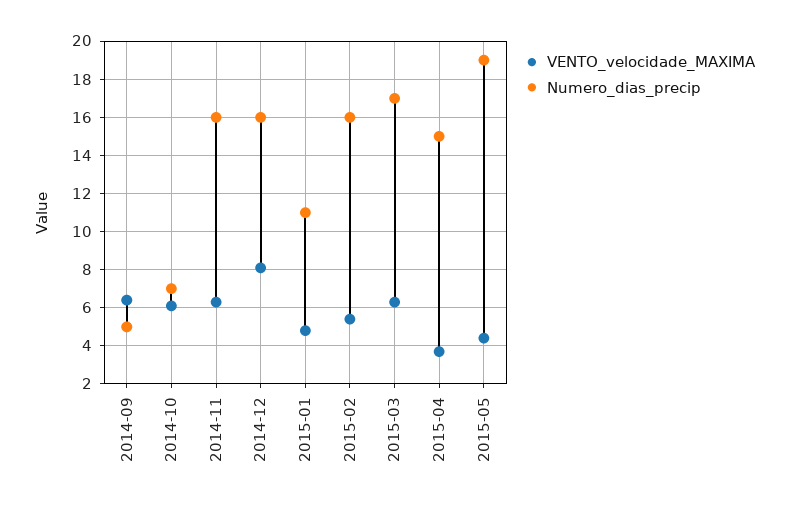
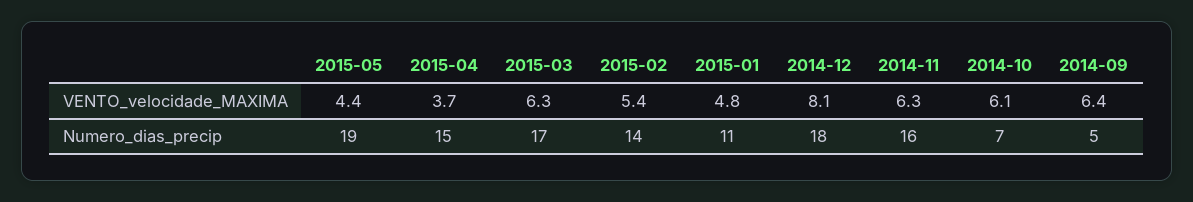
  {
    "VENTO_velocidade_MAXIMA": {
      "2014-09": 6.4,
      "2014-10": 6.1,
      "2014-11": 6.3,
      "2014-12": 8.1,
      "2015-01": 4.8,
      "2015-02": 5.4,
      "2015-03": 6.3,
      "2015-04": 3.7,
      "2015-05": 4.4
    },
    "Numero_dias_precip": {
      "2014-09": 5,
      "2014-10": 7,
      "2014-11": 16,
-     "2014-12": 16,
+     "2014-12": 18,
      "2015-01": 11,
-     "2015-02": 16,
+     "2015-02": 14,
      "2015-03": 17,
      "2015-04": 15,
      "2015-05": 19
    }
  }

